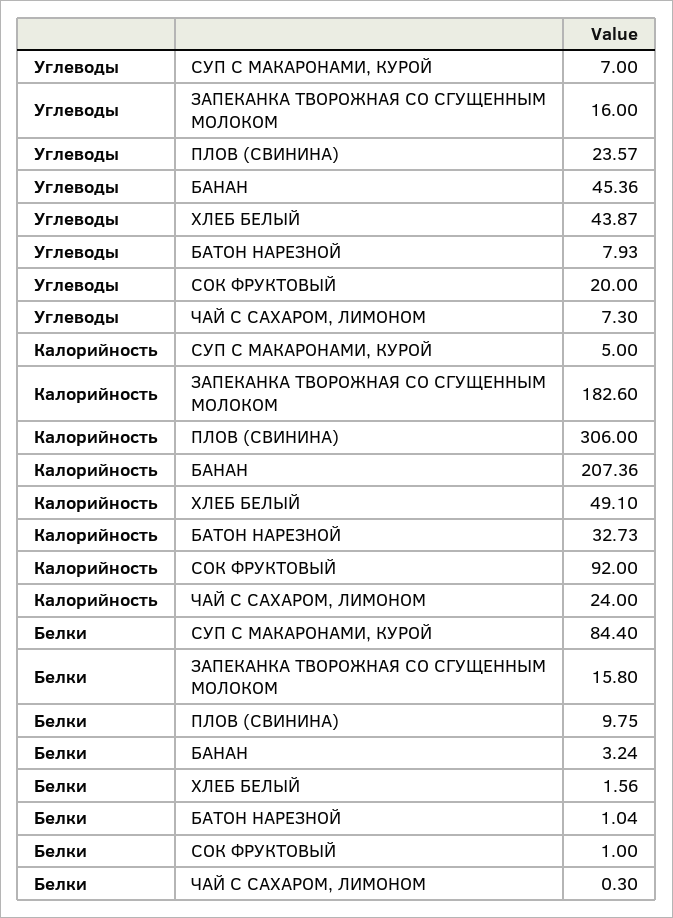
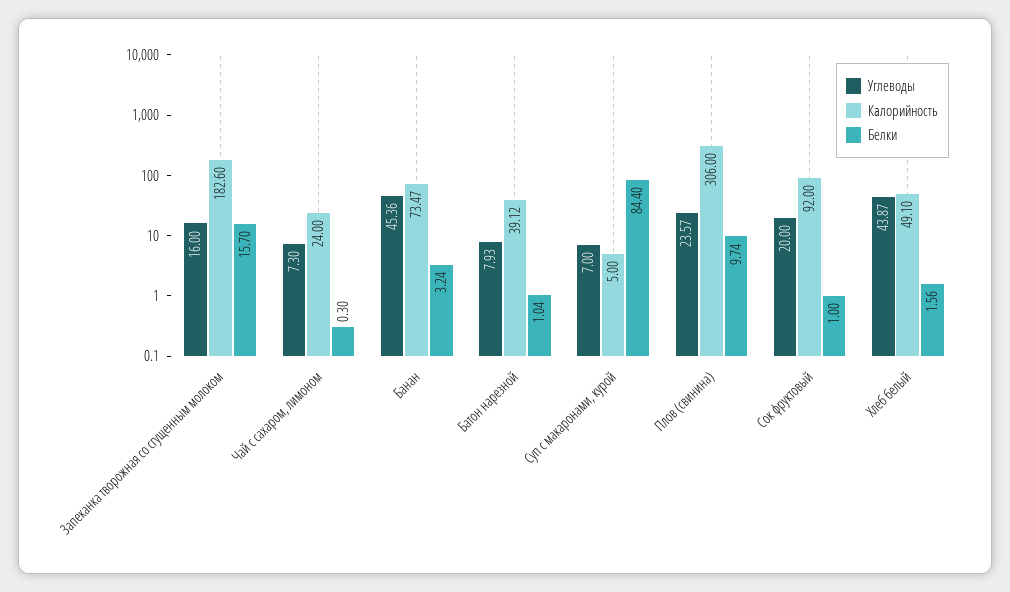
  {
    "Углеводы": {
      "СУП С МАКАРОНАМИ, КУРОЙ": 7,
      "ЗАПЕКАНКА ТВОРОЖНАЯ СО СГУЩЕННЫМ МОЛОКОМ": 16,
      "ПЛОВ (СВИНИНА)": 23.57,
      "БАНАН": 45.36,
      "ХЛЕБ БЕЛЫЙ": 43.87,
      "БАТОН НАРЕЗНОЙ": 7.93,
      "СОК ФРУКТОВЫЙ": 20,
      "ЧАЙ С САХАРОМ, ЛИМОНОМ": 7.3
    },
    "Калорийность": {
      "СУП С МАКАРОНАМИ, КУРОЙ": 5,
      "ЗАПЕКАНКА ТВОРОЖНАЯ СО СГУЩЕННЫМ МОЛОКОМ": 182.6,
      "ПЛОВ (СВИНИНА)": 306,
-     "БАНАН": 207.36,
+     "БАНАН": 73.47,
      "ХЛЕБ БЕЛЫЙ": 49.1,
-     "БАТОН НАРЕЗНОЙ": 32.73,
+     "БАТОН НАРЕЗНОЙ": 39.12,
      "СОК ФРУКТОВЫЙ": 92,
      "ЧАЙ С САХАРОМ, ЛИМОНОМ": 24
    },
    "Белки": {
      "СУП С МАКАРОНАМИ, КУРОЙ": 84.4,
-     "ЗАПЕКАНКА ТВОРОЖНАЯ СО СГУЩЕННЫМ МОЛОКОМ": 15.8,
+     "ЗАПЕКАНКА ТВОРОЖНАЯ СО СГУЩЕННЫМ МОЛОКОМ": 15.7,
-     "ПЛОВ (СВИНИНА)": 9.75,
+     "ПЛОВ (СВИНИНА)": 9.74,
      "БАНАН": 3.24,
      "ХЛЕБ БЕЛЫЙ": 1.56,
      "БАТОН НАРЕЗНОЙ": 1.04,
      "СОК ФРУКТОВЫЙ": 1,
      "ЧАЙ С САХАРОМ, ЛИМОНОМ": 0.3
    }
  }

